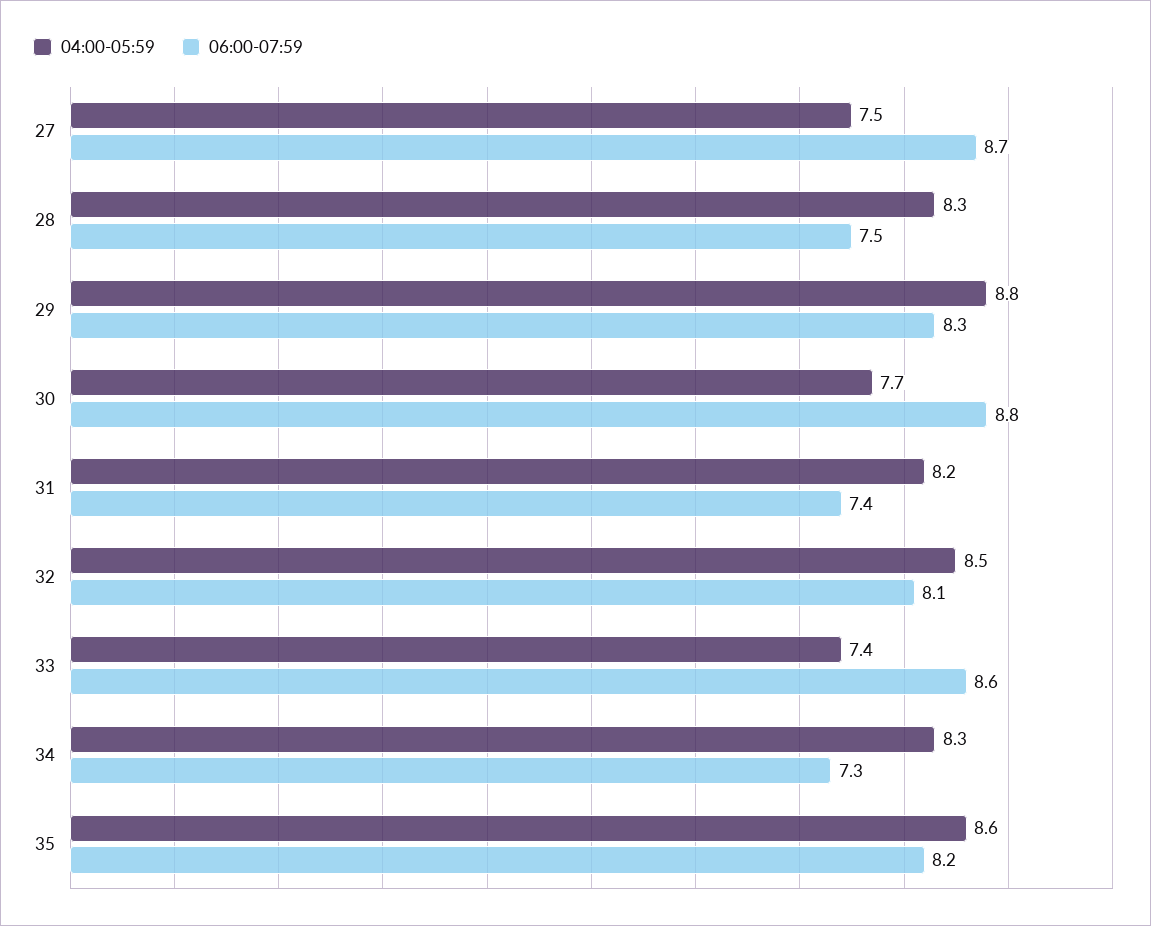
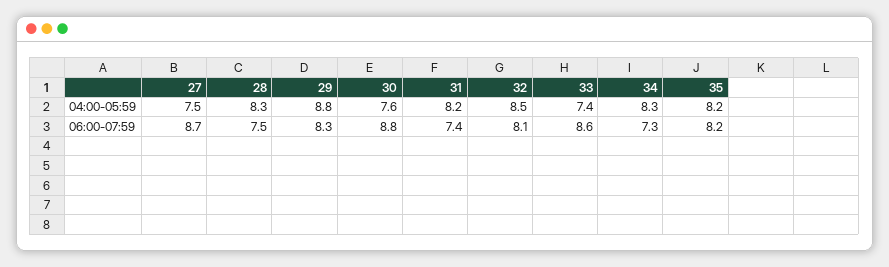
  {
    "04:00-05:59": {
      "27": 7.5,
      "28": 8.3,
      "29": 8.8,
-     "30": 7.7,
+     "30": 7.6,
      "31": 8.2,
      "32": 8.5,
      "33": 7.4,
      "34": 8.3,
-     "35": 8.6
+     "35": 8.2
    },
    "06:00-07:59": {
      "27": 8.7,
      "28": 7.5,
      "29": 8.3,
      "30": 8.8,
      "31": 7.4,
      "32": 8.1,
      "33": 8.6,
      "34": 7.3,
      "35": 8.2
    }
  }

